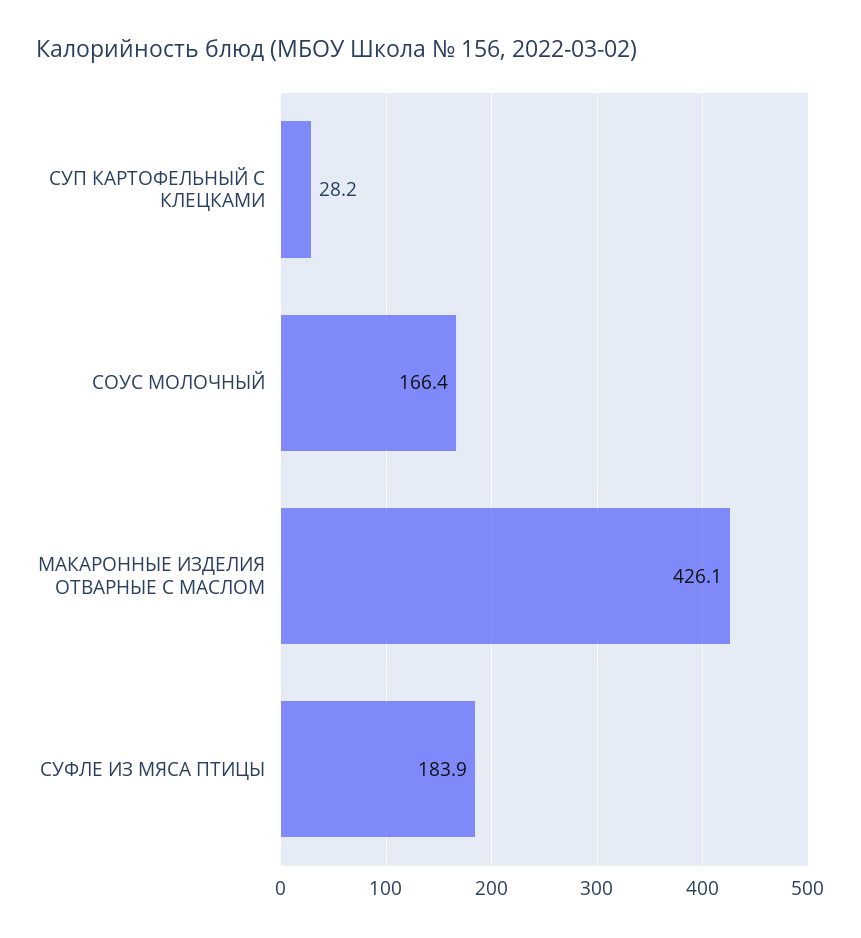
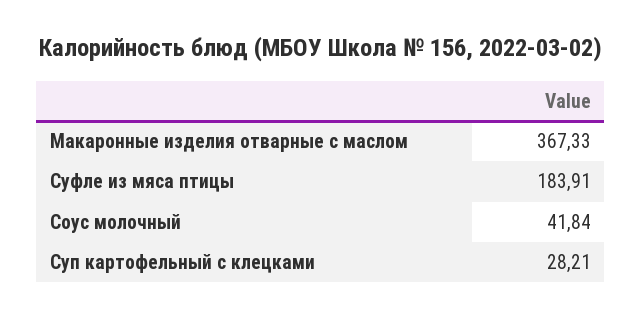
  {
    "СУП КАРТОФЕЛЬНЫЙ С КЛЕЦКАМИ": 28.21,
-   "СОУС МОЛОЧНЫЙ": 166.4,
+   "СОУС МОЛОЧНЫЙ": 41.84,
-   "МАКАРОННЫЕ ИЗДЕЛИЯ ОТВАРНЫЕ С МАСЛОМ": 426.1,
+   "МАКАРОННЫЕ ИЗДЕЛИЯ ОТВАРНЫЕ С МАСЛОМ": 367.33,
    "СУФЛЕ ИЗ МЯСА ПТИЦЫ": 183.91
  }

